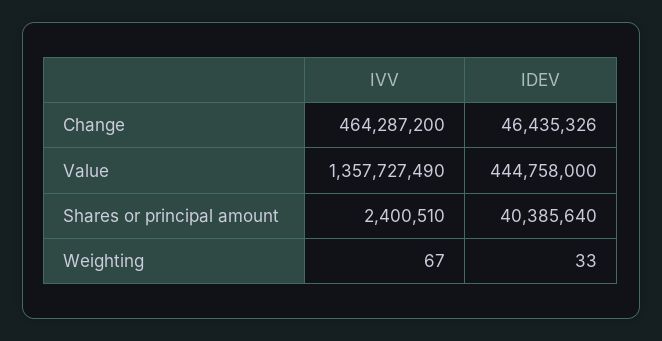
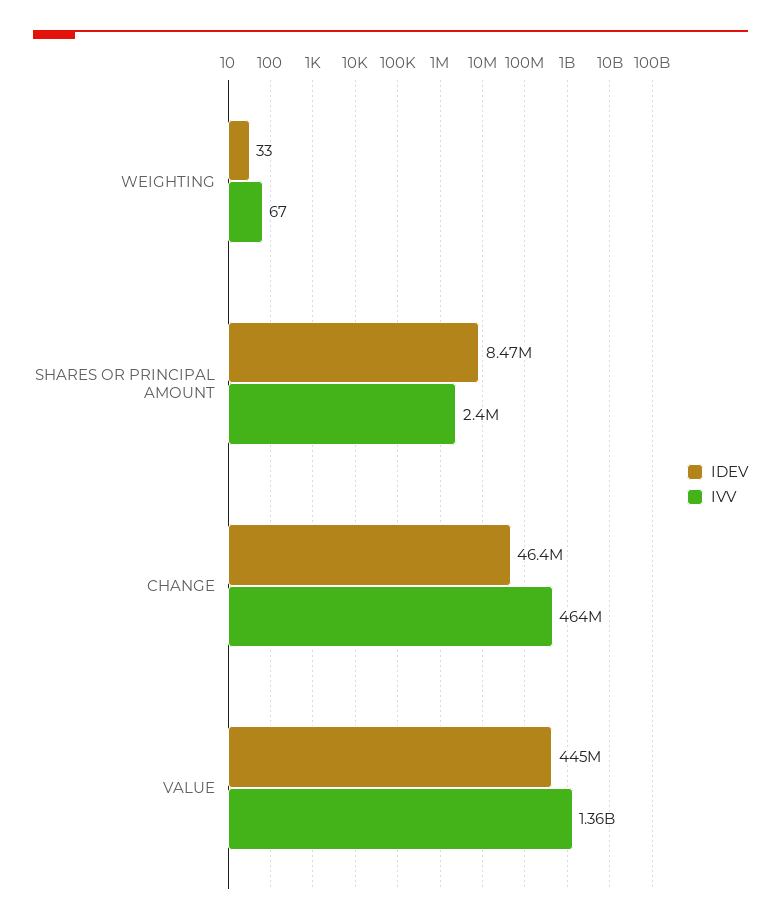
  {
    "IVV": {
      "Change": 464287200,
      "Value": 1357727490,
      "Shares or principal amount": 2400510,
      "Weighting": 67
    },
    "IDEV": {
      "Change": 46435326,
      "Value": 444758000,
-     "Shares or principal amount": 40385640,
+     "Shares or principal amount": 8470000,
      "Weighting": 33
    }
  }

